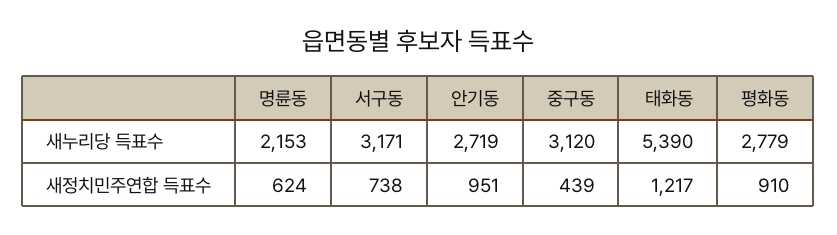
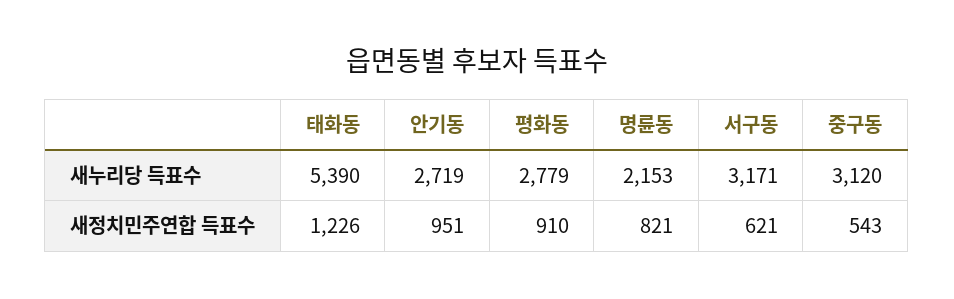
  {
    "명륜동": {
      "새누리당 득표수": 2153,
-     "새정치민주연합 득표수": 624
+     "새정치민주연합 득표수": 821
    },
    "서구동": {
      "새누리당 득표수": 3171,
-     "새정치민주연합 득표수": 738
+     "새정치민주연합 득표수": 621
    },
    "안기동": {
      "새누리당 득표수": 2719,
      "새정치민주연합 득표수": 951
    },
    "중구동": {
      "새누리당 득표수": 3120,
-     "새정치민주연합 득표수": 439
+     "새정치민주연합 득표수": 543
    },
    "태화동": {
      "새누리당 득표수": 5390,
-     "새정치민주연합 득표수": 1217
+     "새정치민주연합 득표수": 1226
    },
    "평화동": {
      "새누리당 득표수": 2779,
      "새정치민주연합 득표수": 910
    }
  }

